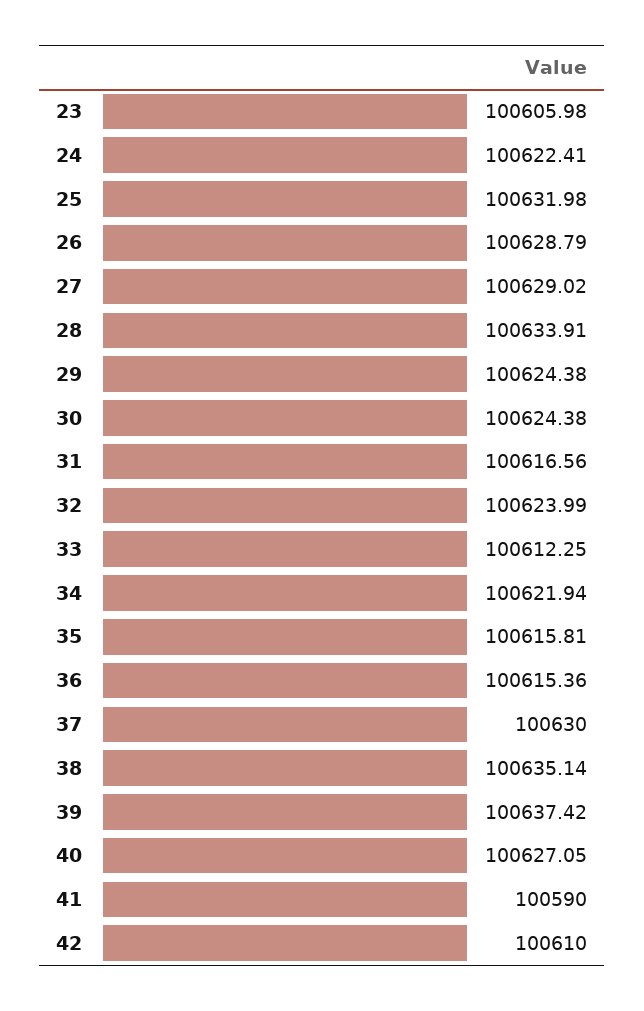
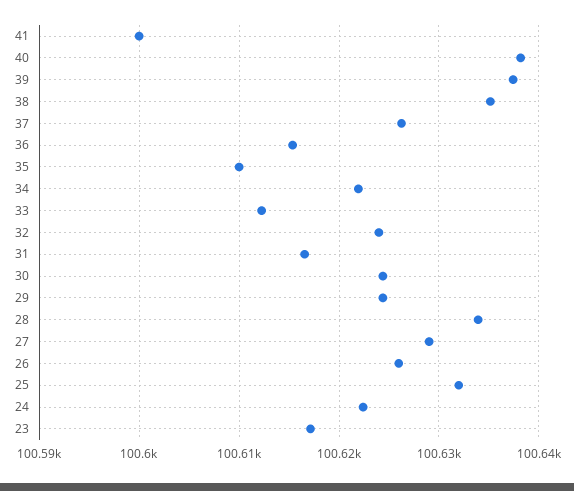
  {
-   "23": 100605.98,
+   "23": 100617,
    "24": 100622.41,
    "25": 100631.98,
-   "26": 100628.79,
+   "26": 100626,
    "27": 100629.02,
    "28": 100633.91,
    "29": 100624.38,
    "30": 100624.38,
    "31": 100616.56,
    "32": 100623.99,
    "33": 100612.25,
    "34": 100621.94,
-   "35": 100615.81,
+   "35": 100610,
    "36": 100615.36,
-   "37": 100630,
+   "37": 100626,
    "38": 100635.14,
    "39": 100637.42,
-   "40": 100627.05,
+   "40": 100638,
-   "41": 100590,
+   "41": 100600
-   "42": 100610
  }

